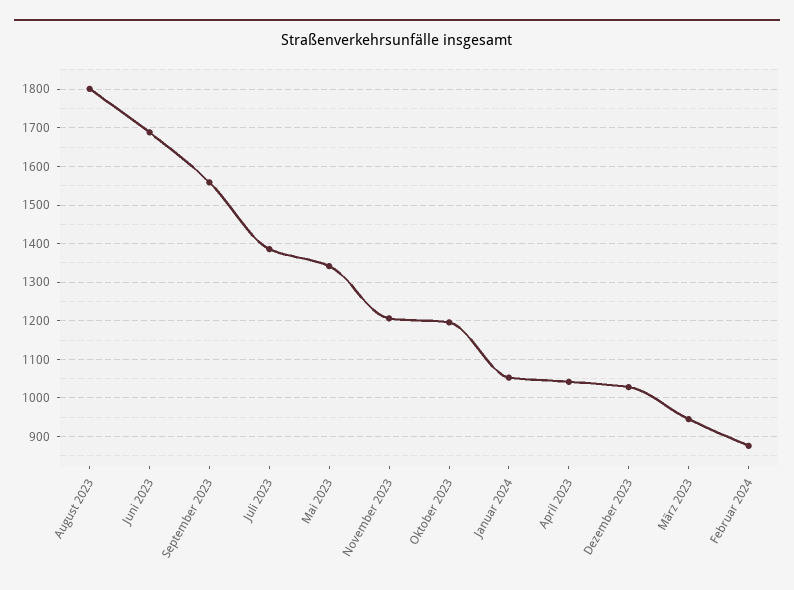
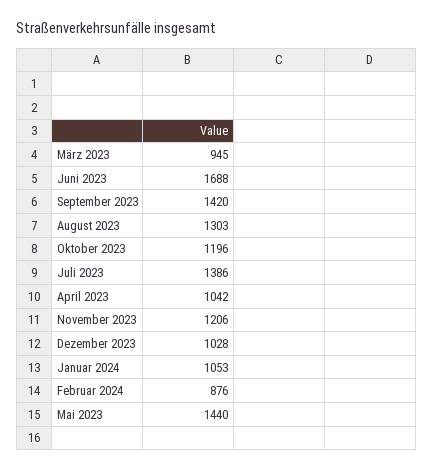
  {
-   "August 2023": 1800,
+   "August 2023": 1303,
    "Juni 2023": 1688,
-   "September 2023": 1560,
+   "September 2023": 1420,
    "Juli 2023": 1386,
-   "Mai 2023": 1340,
+   "Mai 2023": 1440,
    "November 2023": 1206,
    "Oktober 2023": 1196,
    "Januar 2024": 1053,
    "April 2023": 1042,
    "Dezember 2023": 1028,
    "März 2023": 945,
    "Februar 2024": 876
  }

